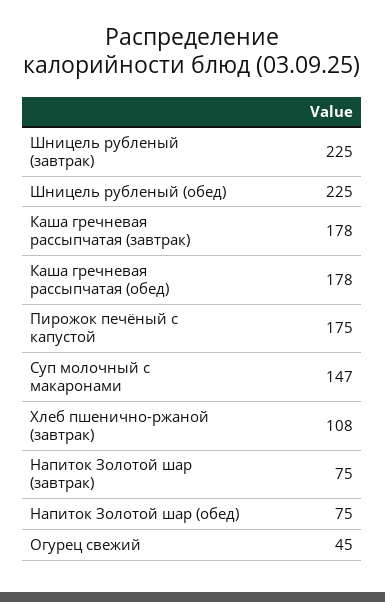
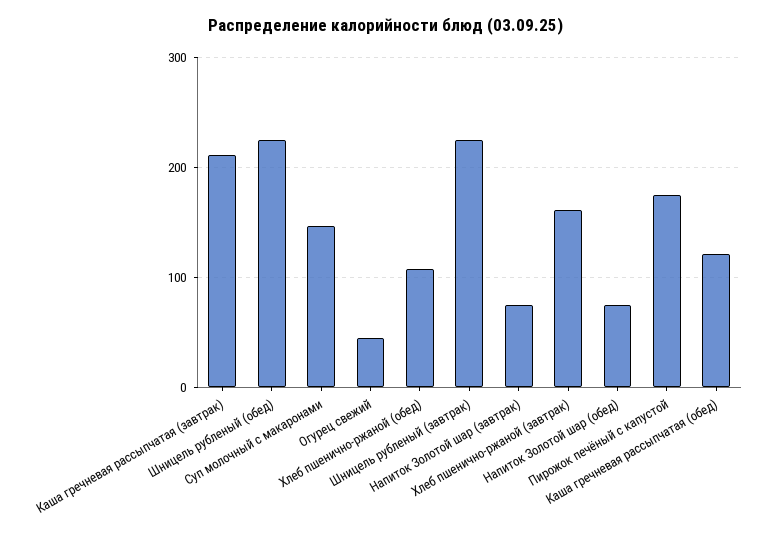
  {
    "Шницель рубленый (завтрак)": 225,
    "Шницель рубленый (обед)": 225,
-   "Каша гречневая рассыпчатая (завтрак)": 178,
+   "Каша гречневая рассыпчатая (завтрак)": 210,
-   "Каша гречневая рассыпчатая (обед)": 178,
+   "Каша гречневая рассыпчатая (обед)": 120,
    "Пирожок печёный с капустой": 175,
    "Суп молочный с макаронами": 147,
-   "Хлеб пшенично-ржаной (завтрак)": 108,
+   "Хлеб пшенично-ржаной (завтрак)": 160,
    "Напиток Золотой шар (завтрак)": 75,
    "Напиток Золотой шар (обед)": 75,
-   "Огурец свежий": 45
+   "Огурец свежий": 45,
+   "Хлеб пшенично-ржаной (обед)": 110
  }

